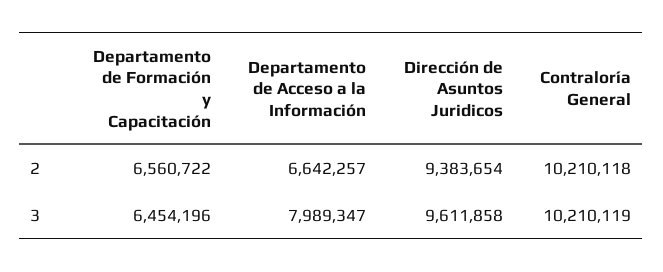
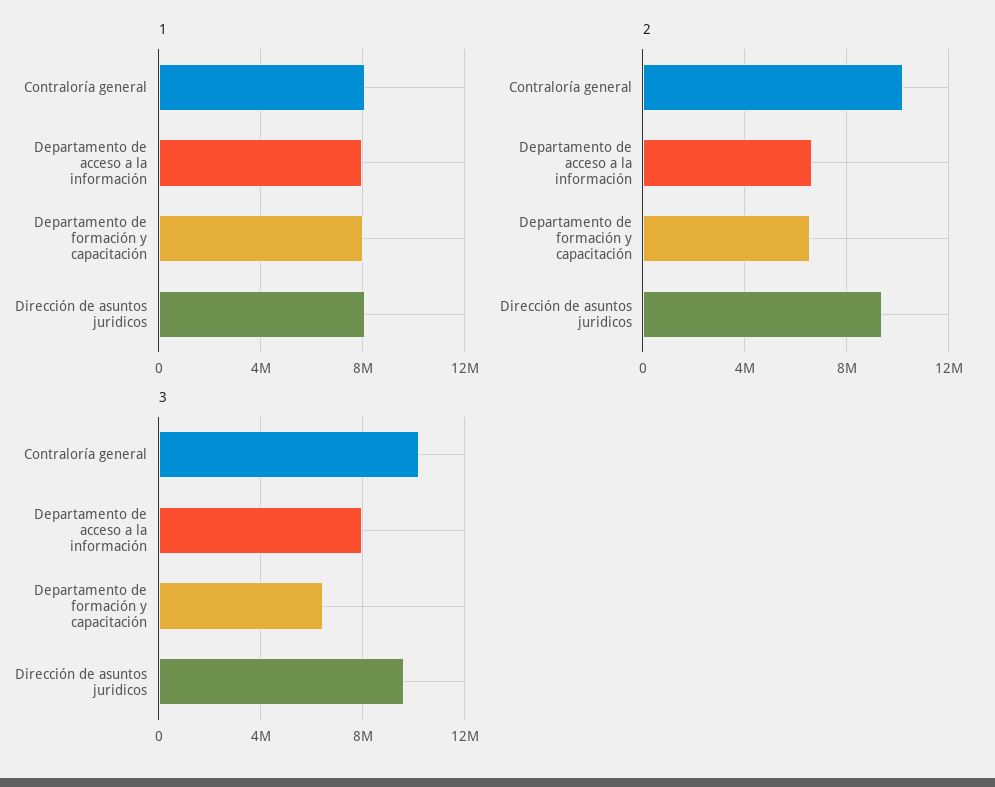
  {
    "2": {
      "Departamento de Formación y Capacitación": 6560722,
      "Departamento de Acceso a la Información": 6642257,
      "Dirección de Asuntos Juridicos": 9383654,
      "Contraloría General": 10210118
    },
    "3": {
      "Departamento de Formación y Capacitación": 6454196,
      "Departamento de Acceso a la Información": 7989347,
      "Dirección de Asuntos Juridicos": 9611858,
      "Contraloría General": 10210119
-   }
+   },
+   "1": {
+     "Contraloría General": 8000000,
+     "Departamento de Acceso a la Información": 8000000,
+     "Departamento de Formación y Capacitación": 8000000,
+     "Dirección de Asuntos Juridicos": 8000000
+   }
  }

